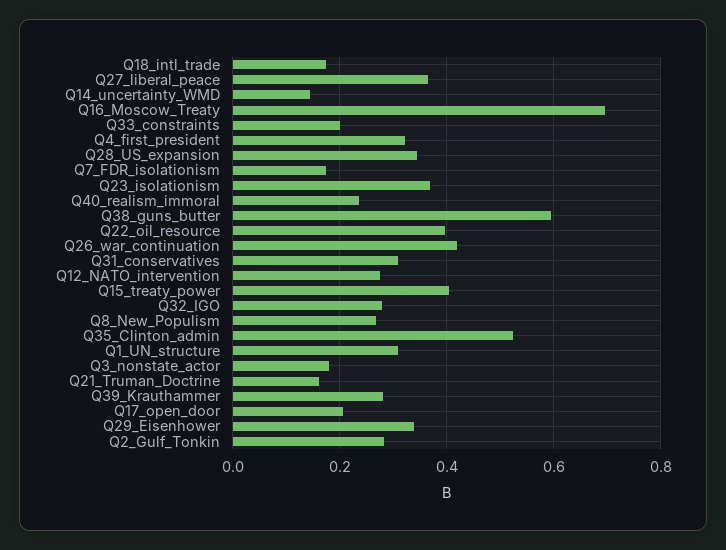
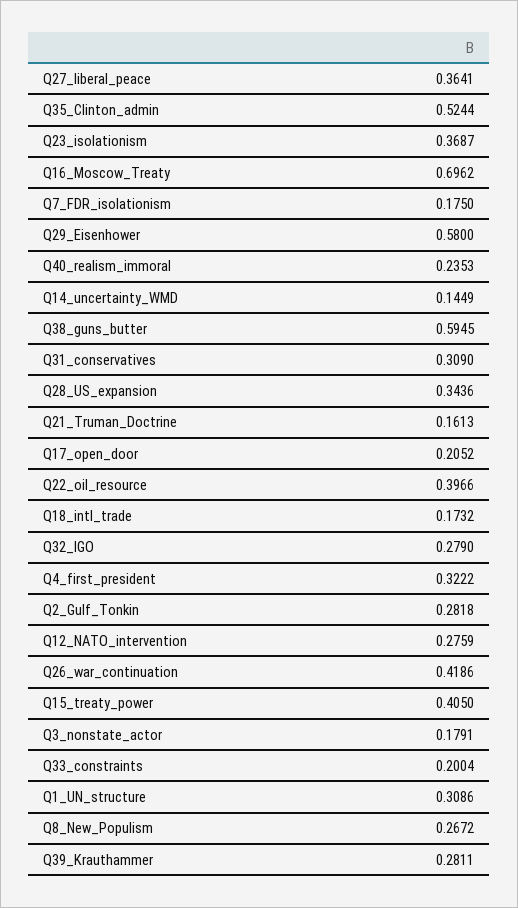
  {
    "Q18_intl_trade": 0.1732,
    "Q27_liberal_peace": 0.3641,
    "Q14_uncertainty_WMD": 0.1449,
    "Q16_Moscow_Treaty": 0.6962,
    "Q33_constraints": 0.2004,
    "Q4_first_president": 0.3222,
    "Q28_US_expansion": 0.3436,
    "Q7_FDR_isolationism": 0.175,
    "Q23_isolationism": 0.3687,
    "Q40_realism_immoral": 0.2353,
    "Q38_guns_butter": 0.5945,
    "Q22_oil_resource": 0.3966,
    "Q26_war_continuation": 0.4186,
    "Q31_conservatives": 0.309,
    "Q12_NATO_intervention": 0.2759,
    "Q15_treaty_power": 0.405,
    "Q32_IGO": 0.279,
    "Q8_New_Populism": 0.2672,
    "Q35_Clinton_admin": 0.5244,
    "Q1_UN_structure": 0.3086,
    "Q3_nonstate_actor": 0.1791,
    "Q21_Truman_Doctrine": 0.1613,
    "Q39_Krauthammer": 0.2811,
    "Q17_open_door": 0.2052,
-   "Q29_Eisenhower": 0.34,
+   "Q29_Eisenhower": 0.58,
    "Q2_Gulf_Tonkin": 0.2818
  }

